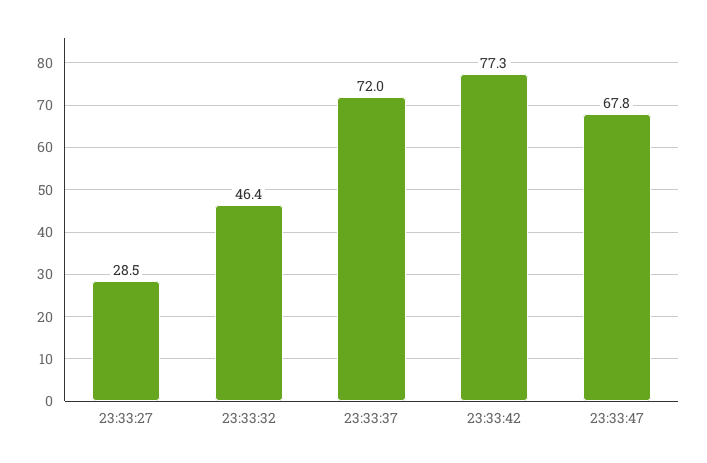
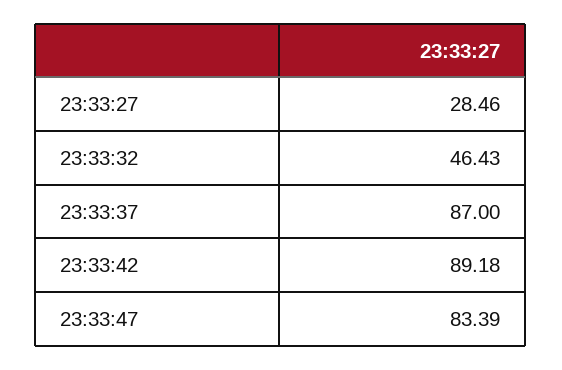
  {
    "23:33:27": 28.46,
    "23:33:32": 46.43,
-   "23:33:37": 72,
+   "23:33:37": 87,
-   "23:33:42": 77.3,
+   "23:33:42": 89.18,
-   "23:33:47": 67.8
+   "23:33:47": 83.39
  }

